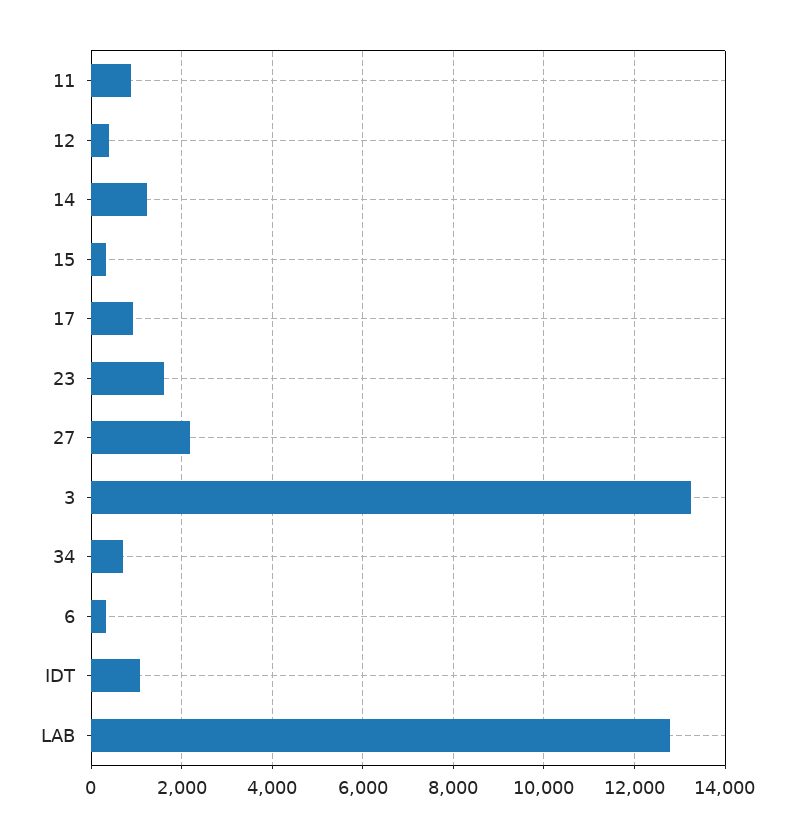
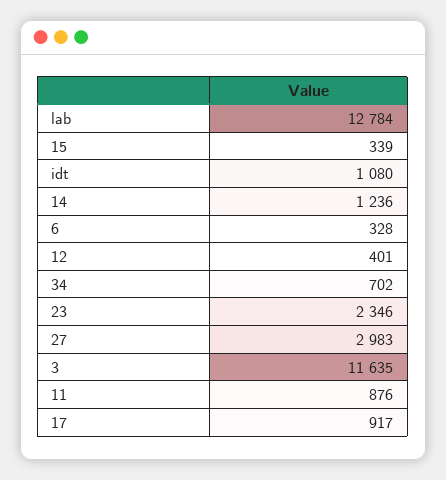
  {
    "11": 876,
    "12": 401,
    "14": 1236,
    "15": 339,
    "17": 917,
-   "23": 1600,
+   "23": 2346,
-   "27": 2200,
+   "27": 2983,
-   "3": 13200,
+   "3": 11635,
    "34": 702,
    "6": 328,
    "IDT": 1080,
    "LAB": 12784
  }

